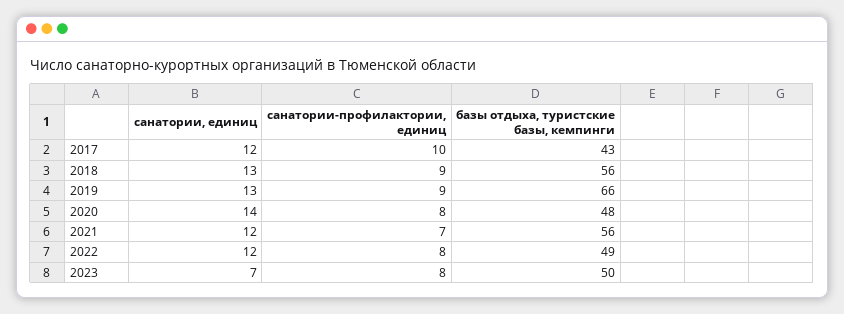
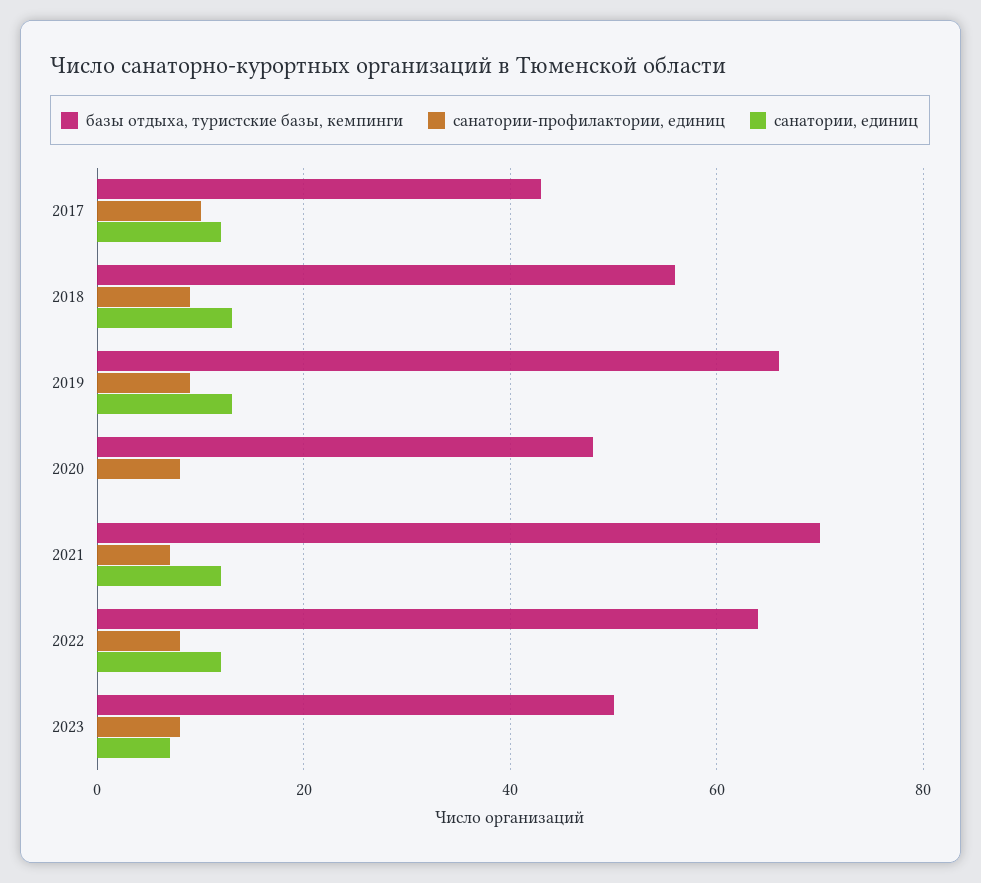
  {
    "санатории, единиц": {
      "2017": 12,
      "2018": 13,
      "2019": 13,
-     "2020": 14,
+     "2020": 0,
      "2021": 12,
      "2022": 12,
      "2023": 7
    },
    "санатории-профилактории, единиц": {
      "2017": 10,
      "2018": 9,
      "2019": 9,
      "2020": 8,
      "2021": 7,
      "2022": 8,
      "2023": 8
    },
    "базы отдыха, туристские базы, кемпинги": {
      "2017": 43,
      "2018": 56,
      "2019": 66,
      "2020": 48,
-     "2021": 56,
+     "2021": 70,
-     "2022": 49,
+     "2022": 65,
      "2023": 50
    }
  }

